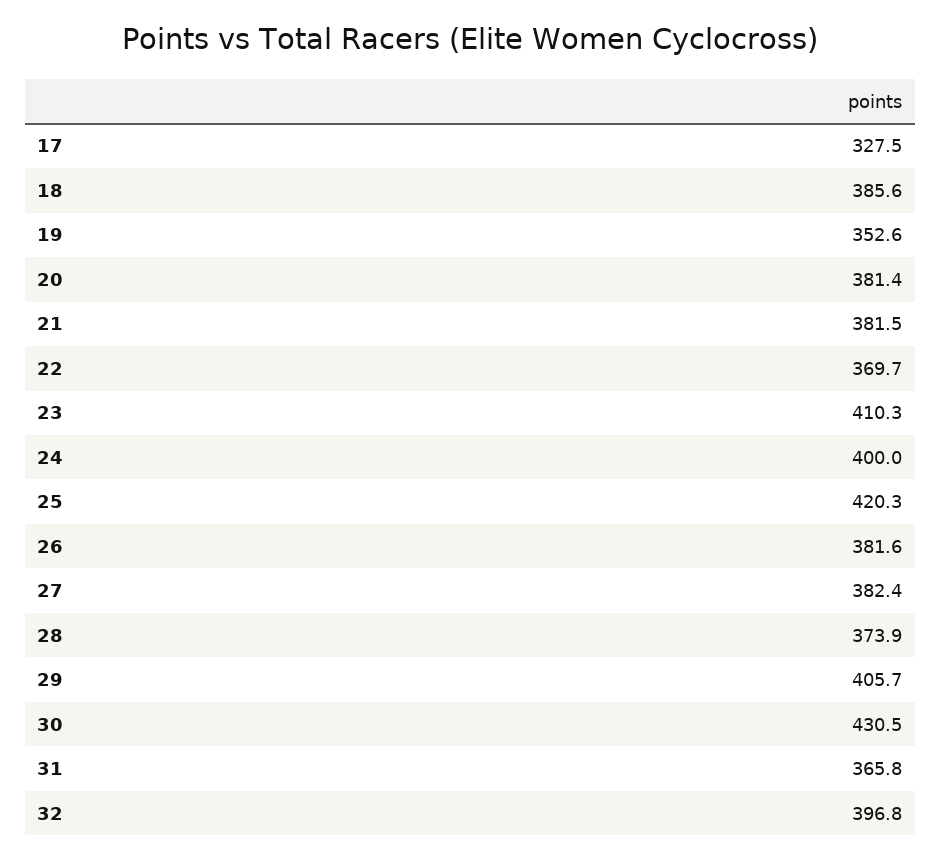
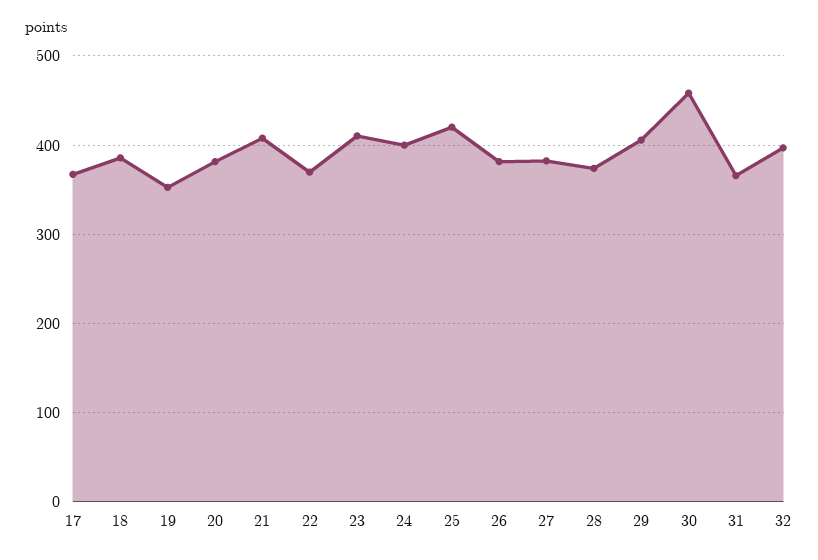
  {
-   "17": 327.5,
+   "17": 370,
    "18": 385.6,
    "19": 352.6,
    "20": 381.4,
-   "21": 381.5,
+   "21": 410,
    "22": 369.7,
    "23": 410.3,
    "24": 400,
    "25": 420.3,
    "26": 381.6,
    "27": 382.4,
    "28": 373.9,
    "29": 405.7,
-   "30": 430.5,
+   "30": 460,
    "31": 365.8,
    "32": 396.8
  }

